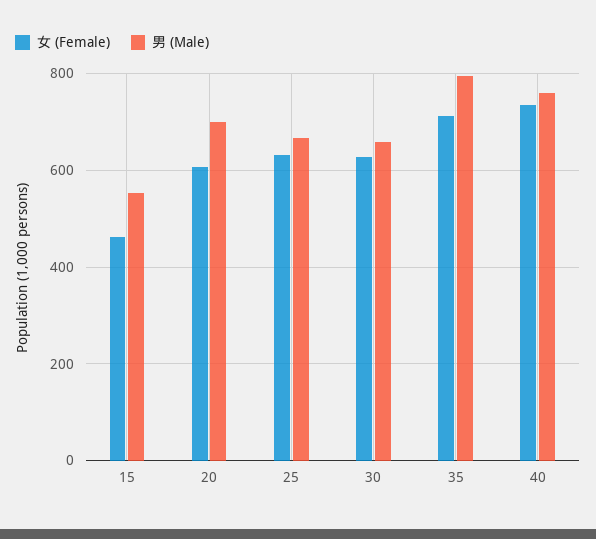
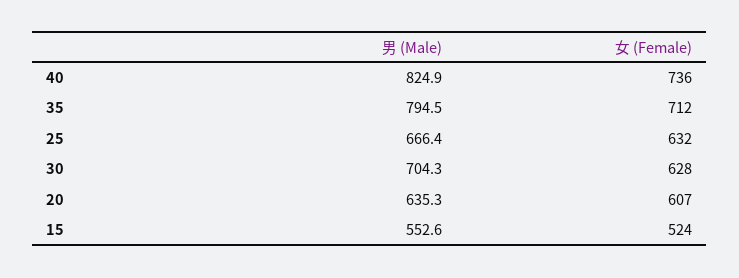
  {
    "女 (Female)": {
-     "15": 460,
+     "15": 524,
      "20": 607,
      "25": 632,
      "30": 628,
      "35": 712,
      "40": 736
    },
    "男 (Male)": {
      "15": 552.6,
-     "20": 700,
+     "20": 635.3,
      "25": 666.4,
-     "30": 660,
+     "30": 704.3,
      "35": 794.5,
-     "40": 760
+     "40": 824.9
    }
  }

